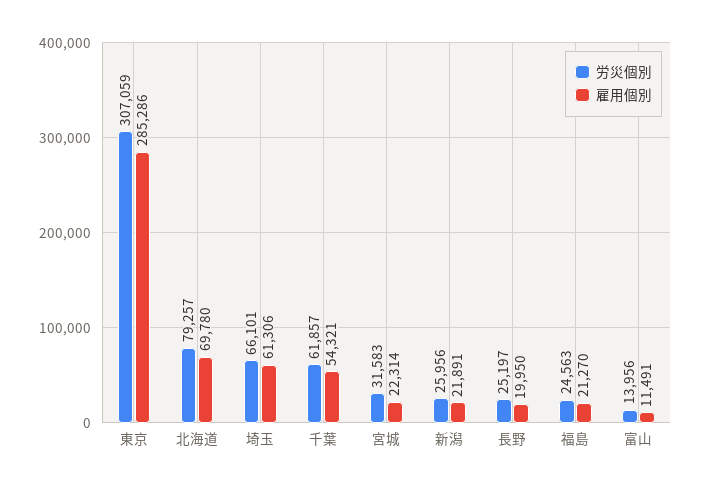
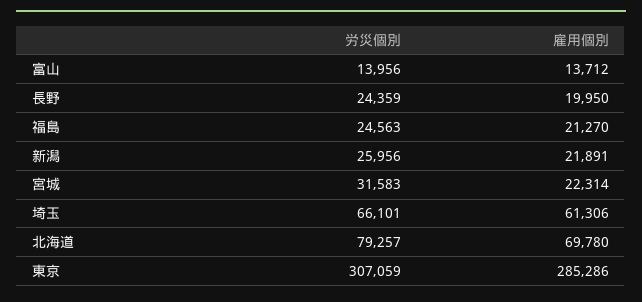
  {
    "労災個別": {
      "東京": 307059,
      "北海道": 79257,
      "埼玉": 66101,
-     "千葉": 61857,
      "宮城": 31583,
      "新潟": 25956,
-     "長野": 25197,
+     "長野": 24359,
      "福島": 24563,
      "富山": 13956
    },
    "雇用個別": {
      "東京": 285286,
      "北海道": 69780,
      "埼玉": 61306,
-     "千葉": 54321,
      "宮城": 22314,
      "新潟": 21891,
      "長野": 19950,
      "福島": 21270,
-     "富山": 11491
+     "富山": 13712
    }
  }

